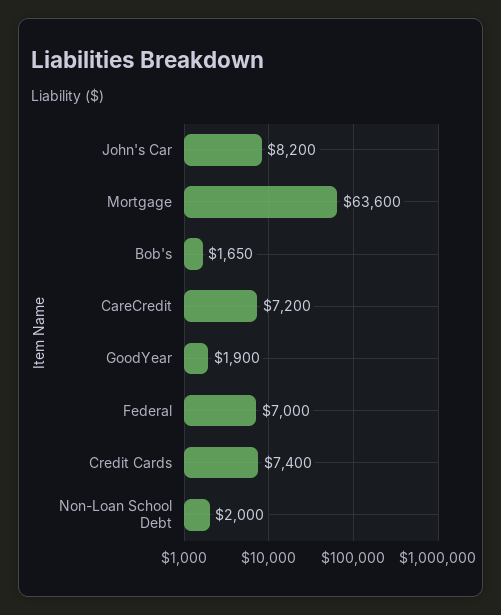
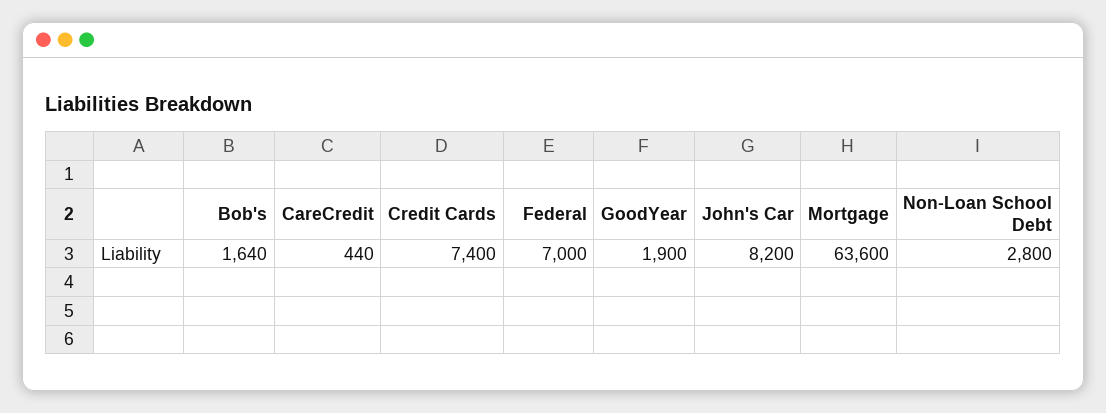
  {
    "John's Car": 8200,
    "Mortgage": 63600,
-   "Bob's": 1650,
+   "Bob's": 1640,
-   "CareCredit": 7200,
+   "CareCredit": 440,
    "GoodYear": 1900,
    "Federal": 7000,
    "Credit Cards": 7400,
-   "Non-Loan School Debt": 2000
+   "Non-Loan School Debt": 2800
  }

